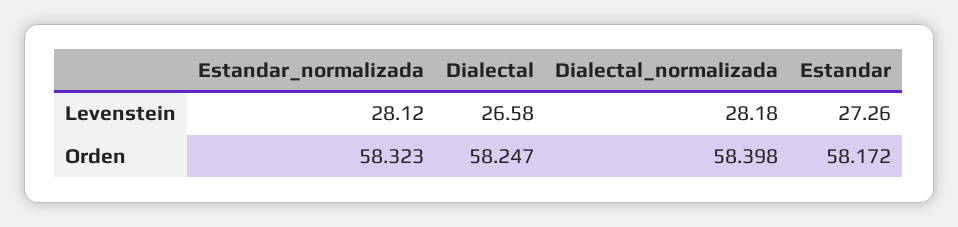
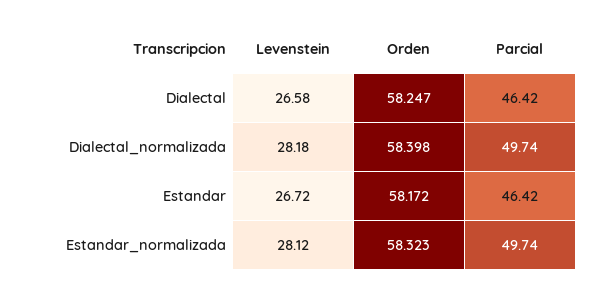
  {
    "Estandar_normalizada": {
      "Levenstein": 28.12,
-     "Orden": 58.323
+     "Orden": 58.323,
+     "Parcial": 49.74
    },
    "Dialectal": {
      "Levenstein": 26.58,
-     "Orden": 58.247
+     "Orden": 58.247,
+     "Parcial": 46.42
    },
    "Dialectal_normalizada": {
      "Levenstein": 28.18,
-     "Orden": 58.398
+     "Orden": 58.398,
+     "Parcial": 49.74
    },
    "Estandar": {
-     "Levenstein": 27.26,
+     "Levenstein": 26.72,
-     "Orden": 58.172
+     "Orden": 58.172,
+     "Parcial": 46.42
    }
  }

